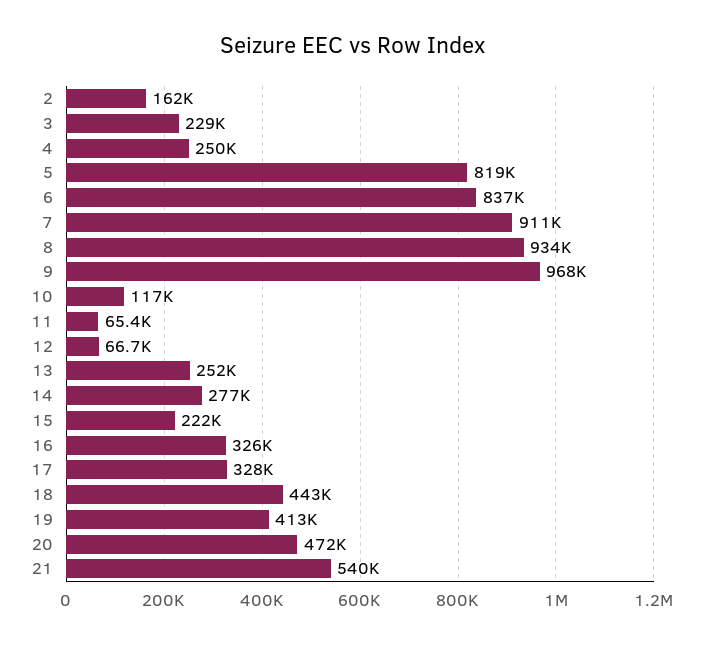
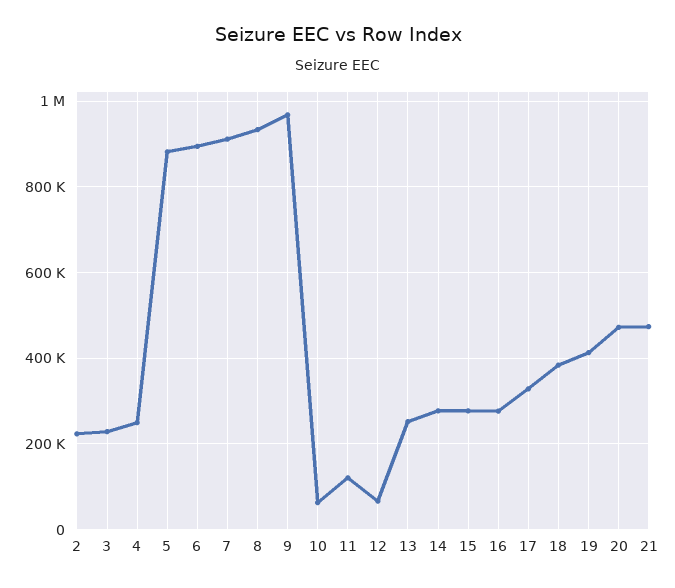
  {
-   "2": 162000,
+   "2": 220000,
    "3": 229000,
    "4": 250000,
-   "5": 819000,
+   "5": 880000,
-   "6": 837000,
+   "6": 900000,
    "7": 911000,
    "8": 934000,
    "9": 968000,
-   "10": 117000,
+   "10": 60000,
-   "11": 65400,
+   "11": 120000,
    "12": 66700,
    "13": 252000,
    "14": 277000,
-   "15": 222000,
+   "15": 280000,
-   "16": 326000,
+   "16": 280000,
    "17": 328000,
-   "18": 443000,
+   "18": 380000,
    "19": 413000,
    "20": 472000,
-   "21": 540000
+   "21": 480000
  }

